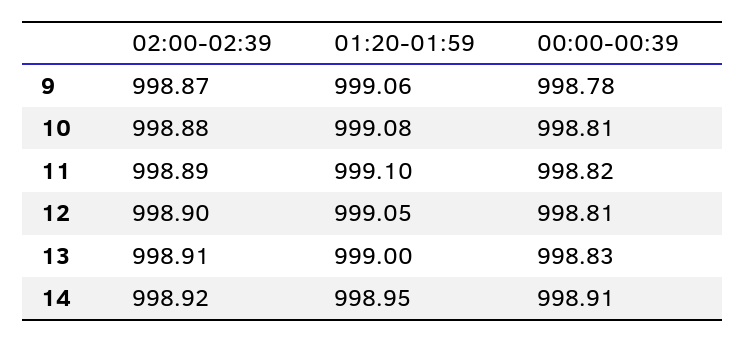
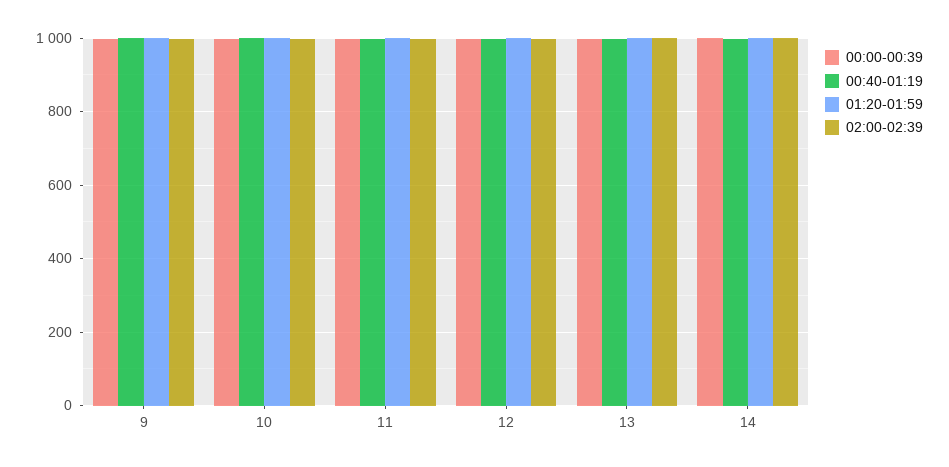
  {
    "02:00-02:39": {
      "9": 998.87,
      "10": 998.88,
      "11": 998.89,
      "12": 998.9,
      "13": 998.91,
      "14": 998.92
    },
    "01:20-01:59": {
      "9": 999.06,
      "10": 999.08,
      "11": 999.1,
      "12": 999.05,
      "13": 999,
      "14": 998.95
    },
    "00:00-00:39": {
      "9": 998.78,
      "10": 998.81,
      "11": 998.82,
      "12": 998.81,
      "13": 998.83,
      "14": 998.91
-   }
+   },
+   "00:40-01:19": {
+     "9": 1000,
+     "10": 1000,
+     "11": 1000,
+     "12": 1000,
+     "13": 1000,
+     "14": 1000
+   }
  }

